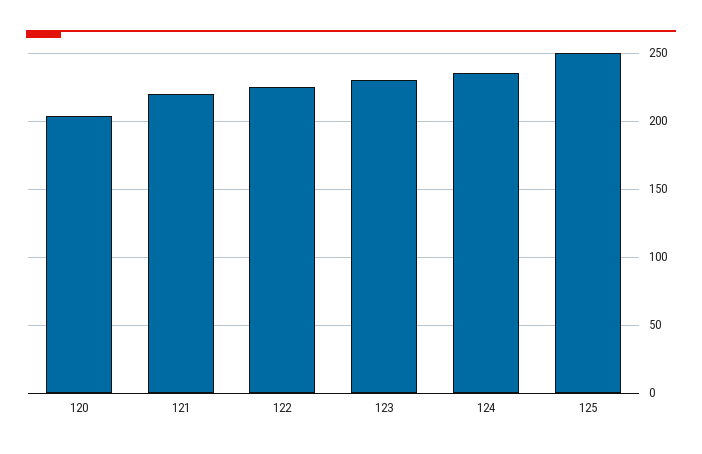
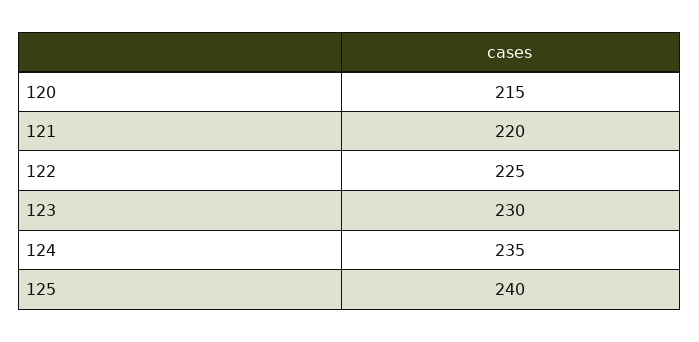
  {
-   "120": 205,
+   "120": 215,
    "121": 220,
    "122": 225,
    "123": 230,
    "124": 235,
-   "125": 250
+   "125": 240
  }

